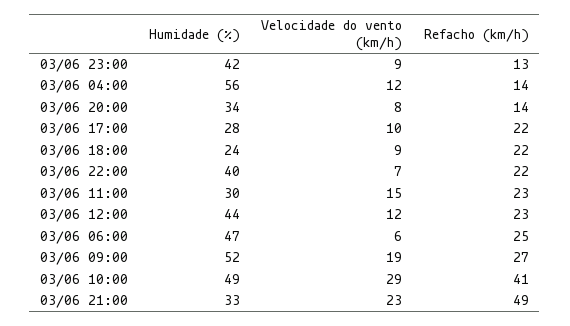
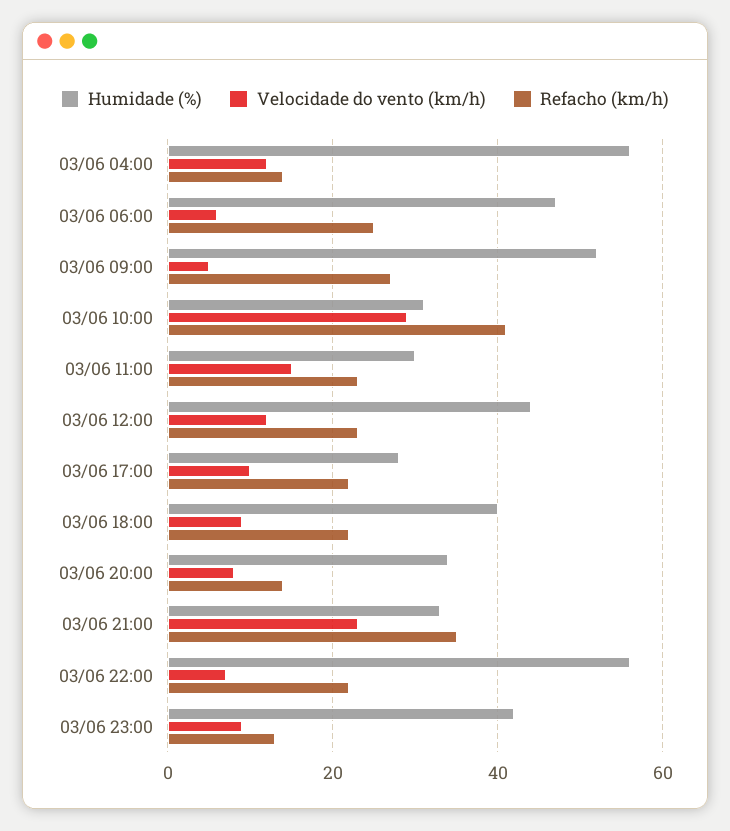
  {
    "Humidade (%)": {
      "03/06 23:00": 42,
      "03/06 04:00": 56,
      "03/06 20:00": 34,
      "03/06 17:00": 28,
-     "03/06 18:00": 24,
+     "03/06 18:00": 40,
-     "03/06 22:00": 40,
+     "03/06 22:00": 55,
      "03/06 11:00": 30,
      "03/06 12:00": 44,
      "03/06 06:00": 47,
      "03/06 09:00": 52,
-     "03/06 10:00": 49,
+     "03/06 10:00": 30,
      "03/06 21:00": 33
    },
    "Velocidade do vento (km/h)": {
      "03/06 23:00": 9,
      "03/06 04:00": 12,
      "03/06 20:00": 8,
      "03/06 17:00": 10,
      "03/06 18:00": 9,
      "03/06 22:00": 7,
      "03/06 11:00": 15,
      "03/06 12:00": 12,
      "03/06 06:00": 6,
-     "03/06 09:00": 19,
+     "03/06 09:00": 5,
      "03/06 10:00": 29,
      "03/06 21:00": 23
    },
    "Refacho (km/h)": {
      "03/06 23:00": 13,
      "03/06 04:00": 14,
      "03/06 20:00": 14,
      "03/06 17:00": 22,
      "03/06 18:00": 22,
      "03/06 22:00": 22,
      "03/06 11:00": 23,
      "03/06 12:00": 23,
      "03/06 06:00": 25,
      "03/06 09:00": 27,
      "03/06 10:00": 41,
-     "03/06 21:00": 49
+     "03/06 21:00": 35
    }
  }

